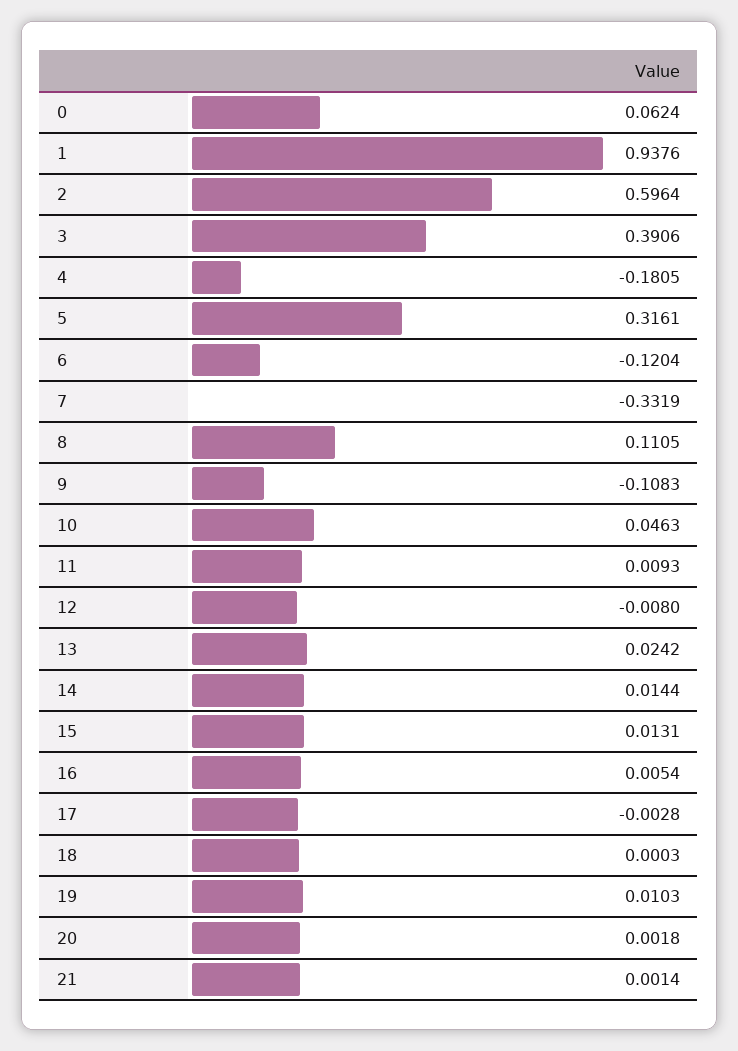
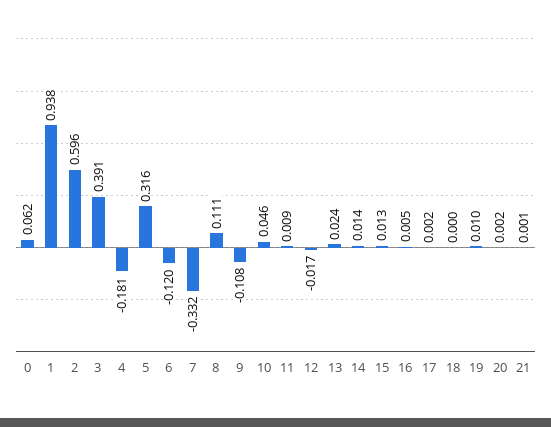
  {
    "0": 0.0624,
    "1": 0.9376,
    "2": 0.5964,
    "3": 0.3906,
    "4": -0.1805,
    "5": 0.3161,
    "6": -0.1204,
    "7": -0.3319,
    "8": 0.1105,
    "9": -0.1083,
    "10": 0.0463,
    "11": 0.0093,
-   "12": -0.008,
+   "12": -0.017,
    "13": 0.0242,
    "14": 0.0144,
    "15": 0.0131,
    "16": 0.0054,
-   "17": -0.0028,
+   "17": 0.002,
    "18": 0.0003,
    "19": 0.0103,
    "20": 0.0018,
    "21": 0.0014
  }

